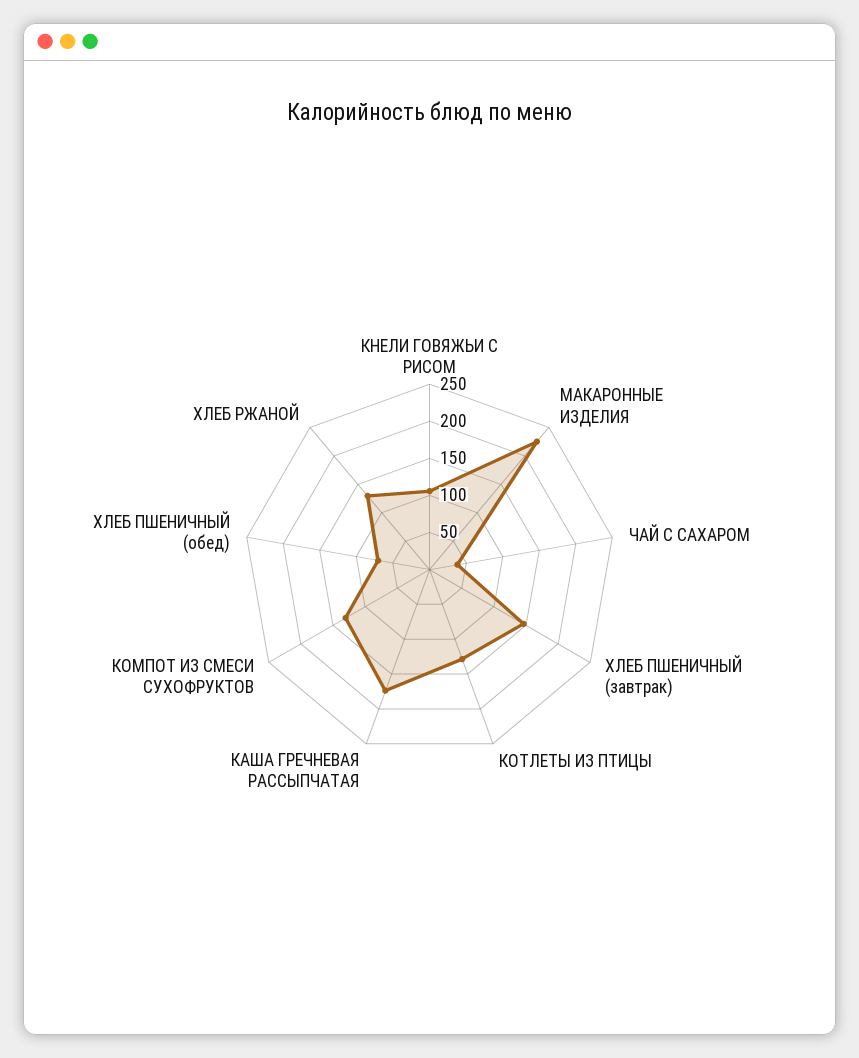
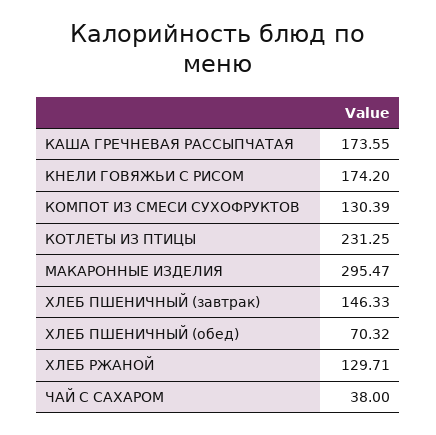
  {
-   "КНЕЛИ ГОВЯЖЬИ С РИСОМ": 100,
+   "КНЕЛИ ГОВЯЖЬИ С РИСОМ": 174.2,
-   "МАКАРОННЫЕ ИЗДЕЛИЯ": 225,
+   "МАКАРОННЫЕ ИЗДЕЛИЯ": 295.47,
    "ЧАЙ С САХАРОМ": 38,
    "ХЛЕБ ПШЕНИЧНЫЙ (завтрак)": 146.33,
-   "КОТЛЕТЫ ИЗ ПТИЦЫ": 125,
+   "КОТЛЕТЫ ИЗ ПТИЦЫ": 231.25,
    "КАША ГРЕЧНЕВАЯ РАССЫПЧАТАЯ": 173.55,
    "КОМПОТ ИЗ СМЕСИ СУХОФРУКТОВ": 130.39,
    "ХЛЕБ ПШЕНИЧНЫЙ (обед)": 70.32,
    "ХЛЕБ РЖАНОЙ": 129.71
  }

